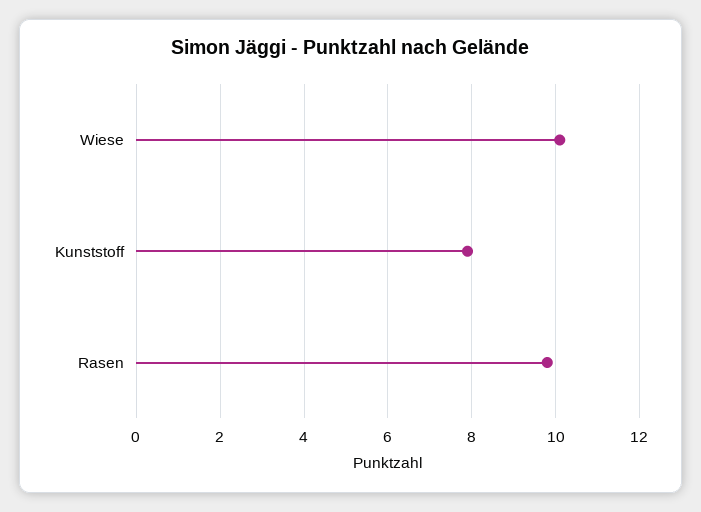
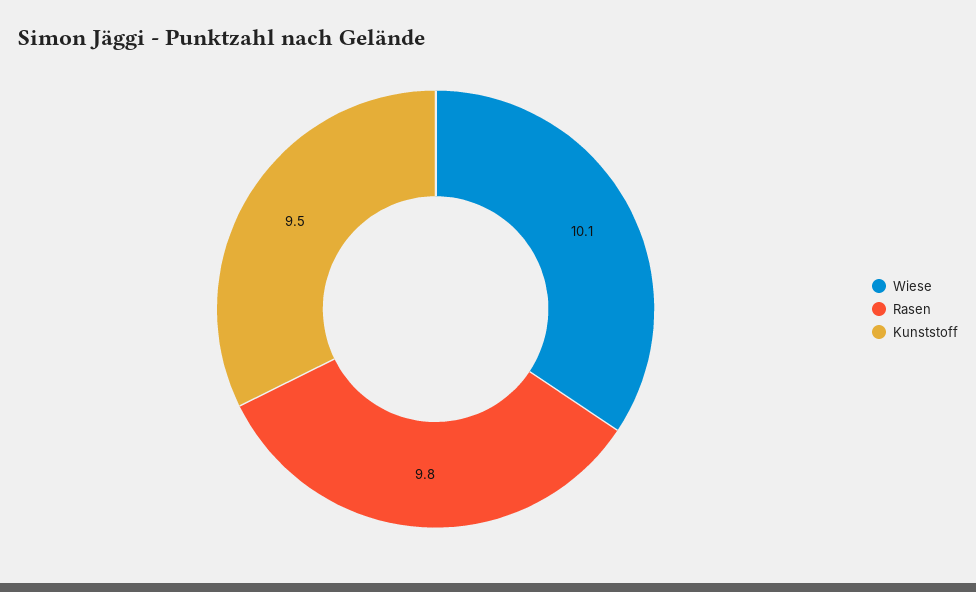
  {
    "Wiese": 10.1,
-   "Kunststoff": 8,
+   "Kunststoff": 9.5,
    "Rasen": 9.8
  }

